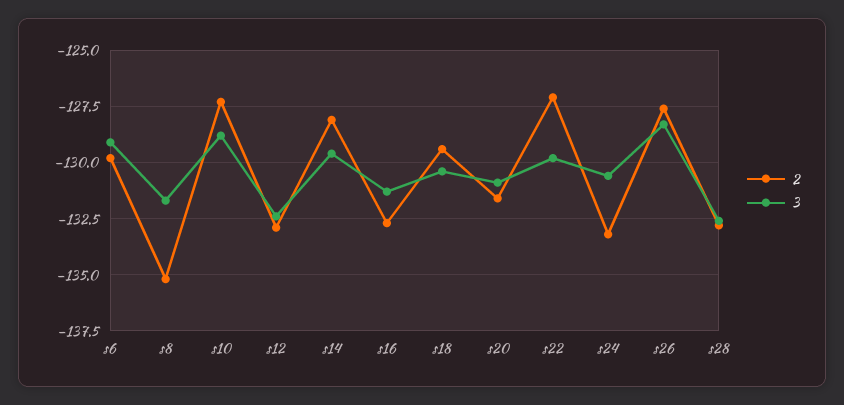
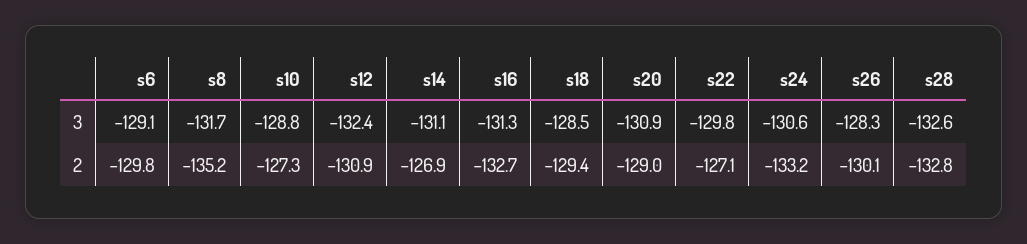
  {
    "2": {
      "s6": -129.8,
      "s8": -135.2,
      "s10": -127.3,
-     "s12": -133,
+     "s12": -130.9,
-     "s14": -128,
+     "s14": -126.9,
      "s16": -132.7,
      "s18": -129.4,
-     "s20": -131.5,
+     "s20": -129,
      "s22": -127.1,
      "s24": -133.2,
-     "s26": -127.5,
+     "s26": -130.1,
      "s28": -132.8
    },
    "3": {
      "s6": -129.1,
      "s8": -131.7,
      "s10": -128.8,
      "s12": -132.4,
-     "s14": -129.5,
+     "s14": -131.1,
      "s16": -131.3,
-     "s18": -130.5,
+     "s18": -128.5,
      "s20": -130.9,
      "s22": -129.8,
      "s24": -130.6,
      "s26": -128.3,
      "s28": -132.6
    }
  }

